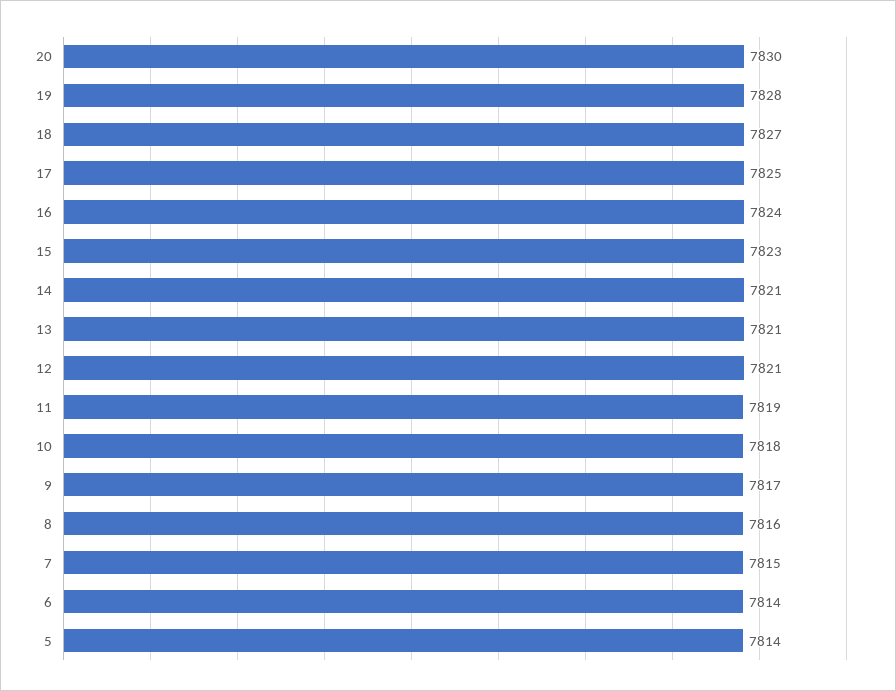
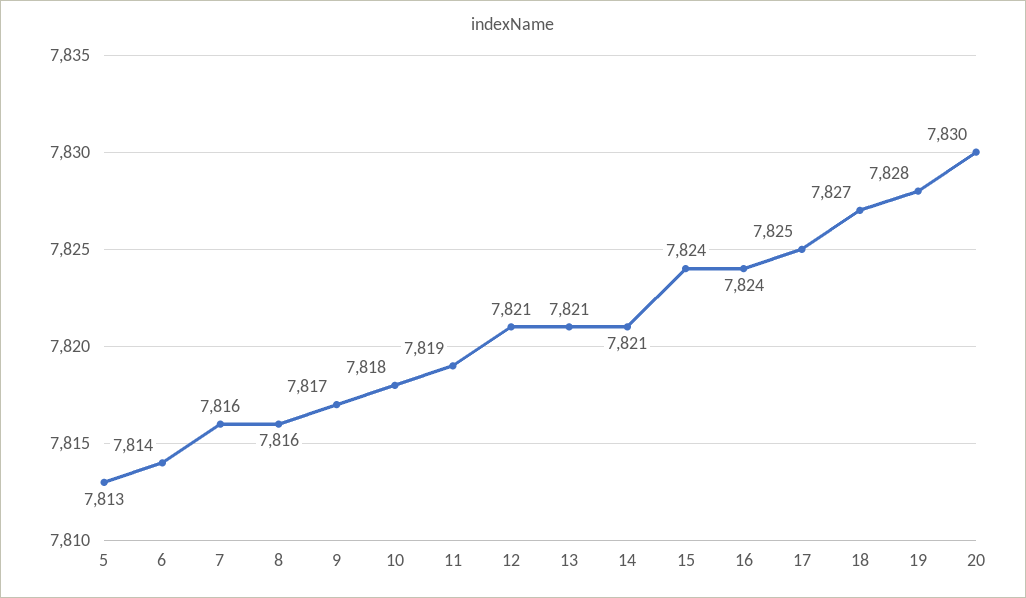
  {
    "20": 7830,
    "19": 7828,
    "18": 7827,
    "17": 7825,
    "16": 7824,
-   "15": 7823,
+   "15": 7824,
    "14": 7821,
    "13": 7821,
    "12": 7821,
    "11": 7819,
    "10": 7818,
    "9": 7817,
    "8": 7816,
-   "7": 7815,
+   "7": 7816,
    "6": 7814,
-   "5": 7814
+   "5": 7813
  }

